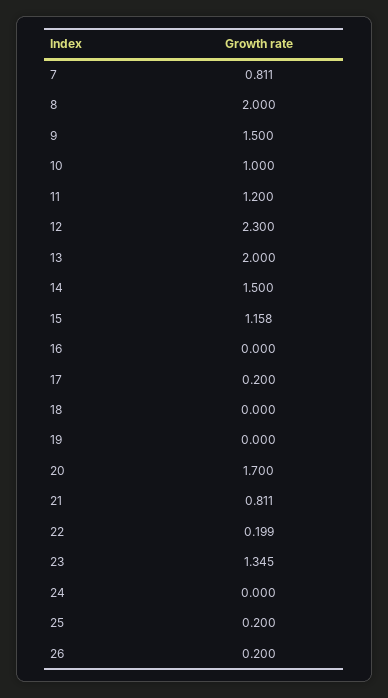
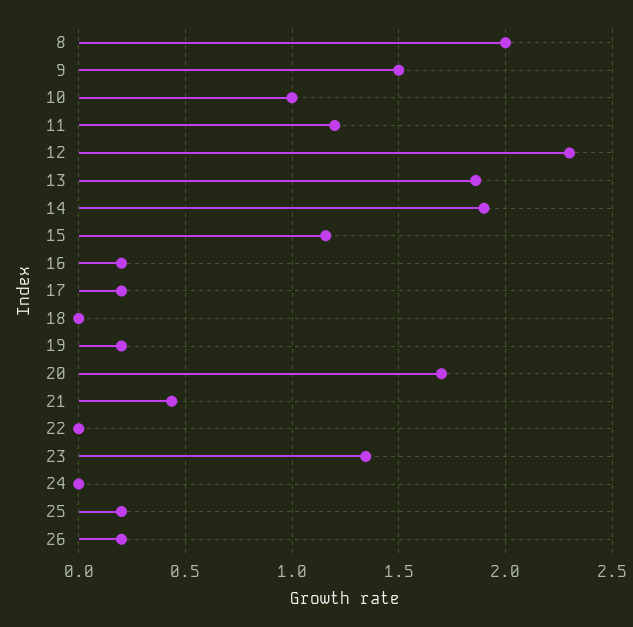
  {
-   "7": 0.811,
    "8": 2,
    "9": 1.5,
    "10": 1,
    "11": 1.2,
    "12": 2.3,
-   "13": 2,
+   "13": 1.85,
-   "14": 1.5,
+   "14": 1.9,
    "15": 1.158,
-   "16": 0,
+   "16": 0.2,
    "17": 0.2,
    "18": 0,
-   "19": 0,
+   "19": 0.2,
    "20": 1.7,
-   "21": 0.811,
+   "21": 0.45,
-   "22": 0.199,
+   "22": 0,
    "23": 1.345,
    "24": 0,
    "25": 0.2,
    "26": 0.2
  }

